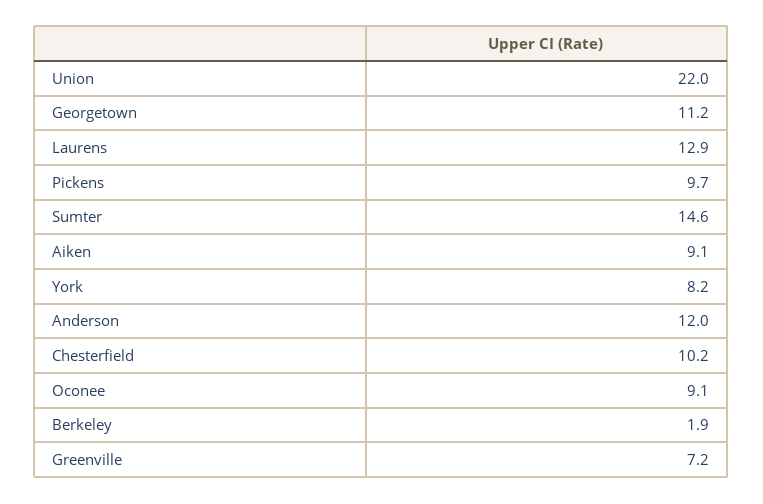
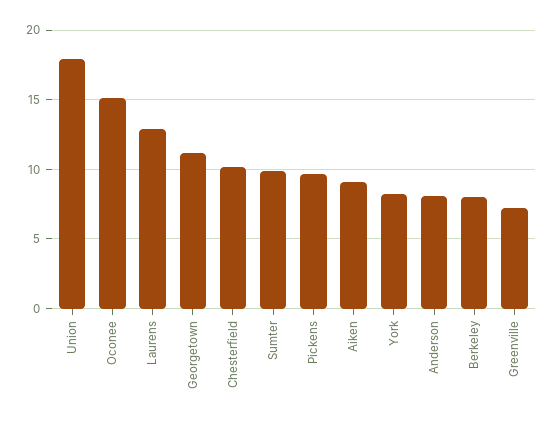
  {
-   "Union": 22,
+   "Union": 18,
    "Georgetown": 11.2,
    "Laurens": 12.9,
    "Pickens": 9.7,
-   "Sumter": 14.6,
+   "Sumter": 10,
    "Aiken": 9.1,
    "York": 8.2,
-   "Anderson": 12,
+   "Anderson": 8,
    "Chesterfield": 10.2,
-   "Oconee": 9.1,
+   "Oconee": 15,
-   "Berkeley": 1.9,
+   "Berkeley": 8,
    "Greenville": 7.2
  }

